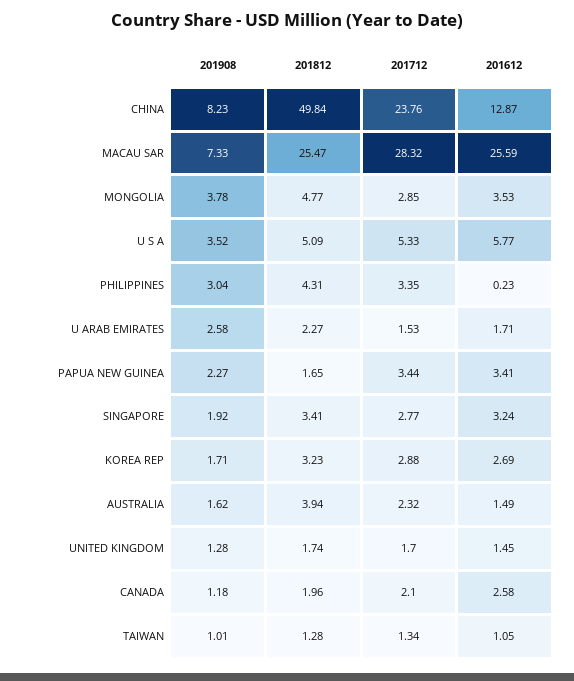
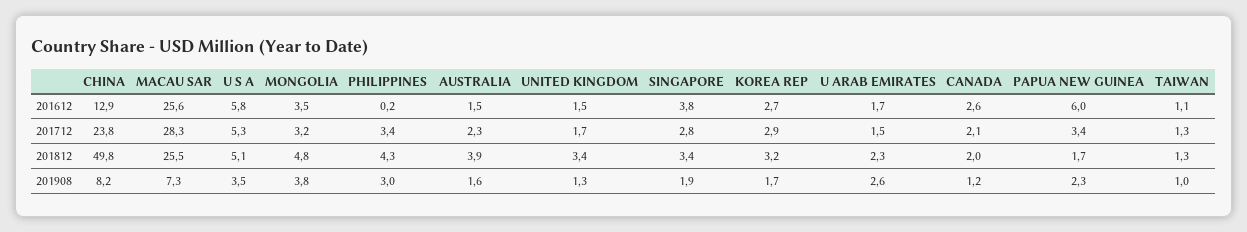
  {
    "201908": {
      "CHINA": 8.23,
      "MACAU SAR": 7.33,
      "MONGOLIA": 3.78,
      "U S A": 3.52,
      "PHILIPPINES": 3.04,
      "U ARAB EMIRATES": 2.58,
      "PAPUA NEW GUINEA": 2.27,
      "SINGAPORE": 1.92,
      "KOREA REP": 1.71,
      "AUSTRALIA": 1.62,
      "UNITED KINGDOM": 1.28,
      "CANADA": 1.18,
      "TAIWAN": 1.01
    },
    "201812": {
      "CHINA": 49.84,
      "MACAU SAR": 25.47,
      "MONGOLIA": 4.77,
      "U S A": 5.09,
      "PHILIPPINES": 4.31,
      "U ARAB EMIRATES": 2.27,
      "PAPUA NEW GUINEA": 1.65,
      "SINGAPORE": 3.41,
      "KOREA REP": 3.23,
      "AUSTRALIA": 3.94,
-     "UNITED KINGDOM": 1.74,
+     "UNITED KINGDOM": 3.4,
      "CANADA": 1.96,
      "TAIWAN": 1.28
    },
    "201712": {
      "CHINA": 23.76,
      "MACAU SAR": 28.32,
-     "MONGOLIA": 2.85,
+     "MONGOLIA": 3.2,
      "U S A": 5.33,
      "PHILIPPINES": 3.35,
      "U ARAB EMIRATES": 1.53,
      "PAPUA NEW GUINEA": 3.44,
      "SINGAPORE": 2.77,
      "KOREA REP": 2.88,
      "AUSTRALIA": 2.32,
      "UNITED KINGDOM": 1.7,
      "CANADA": 2.1,
      "TAIWAN": 1.34
    },
    "201612": {
      "CHINA": 12.87,
      "MACAU SAR": 25.59,
      "MONGOLIA": 3.53,
      "U S A": 5.77,
      "PHILIPPINES": 0.23,
      "U ARAB EMIRATES": 1.71,
-     "PAPUA NEW GUINEA": 3.41,
+     "PAPUA NEW GUINEA": 6,
-     "SINGAPORE": 3.24,
+     "SINGAPORE": 3.8,
      "KOREA REP": 2.69,
      "AUSTRALIA": 1.49,
      "UNITED KINGDOM": 1.45,
      "CANADA": 2.58,
      "TAIWAN": 1.05
    }
  }

